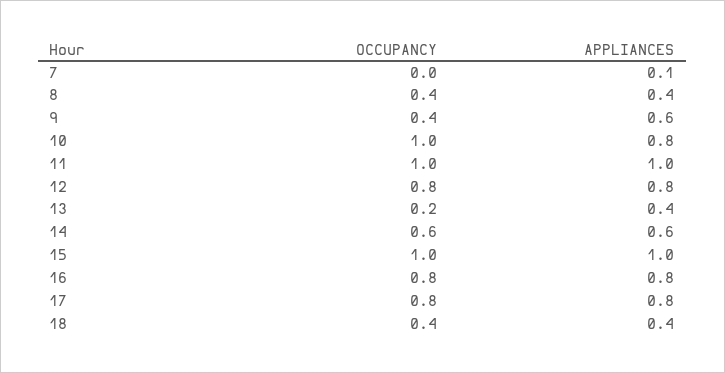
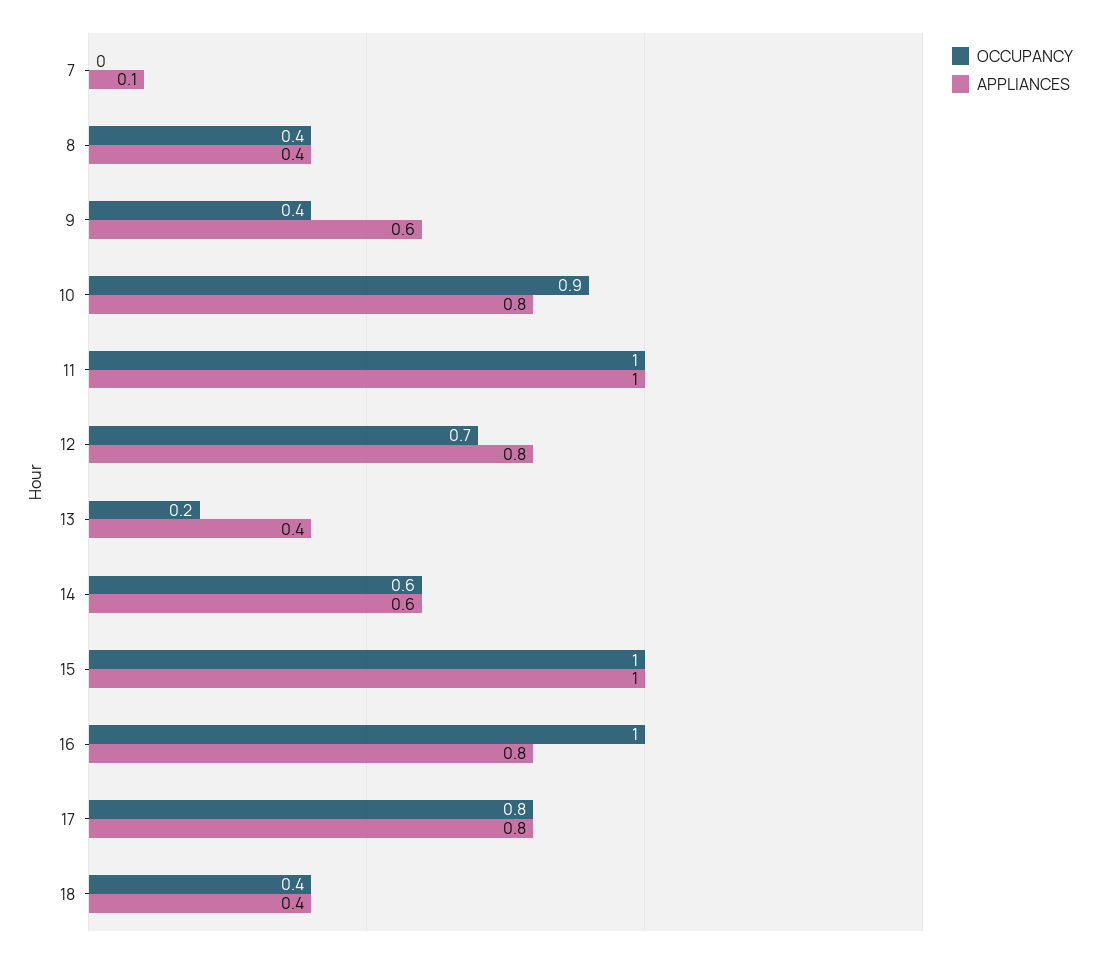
  {
    "OCCUPANCY": {
      "7": 0,
      "8": 0.4,
      "9": 0.4,
-     "10": 1,
+     "10": 0.9,
      "11": 1,
-     "12": 0.8,
+     "12": 0.7,
      "13": 0.2,
      "14": 0.6,
      "15": 1,
-     "16": 0.8,
+     "16": 1,
      "17": 0.8,
      "18": 0.4
    },
    "APPLIANCES": {
      "7": 0.1,
      "8": 0.4,
      "9": 0.6,
      "10": 0.8,
      "11": 1,
      "12": 0.8,
      "13": 0.4,
      "14": 0.6,
      "15": 1,
      "16": 0.8,
      "17": 0.8,
      "18": 0.4
    }
  }

